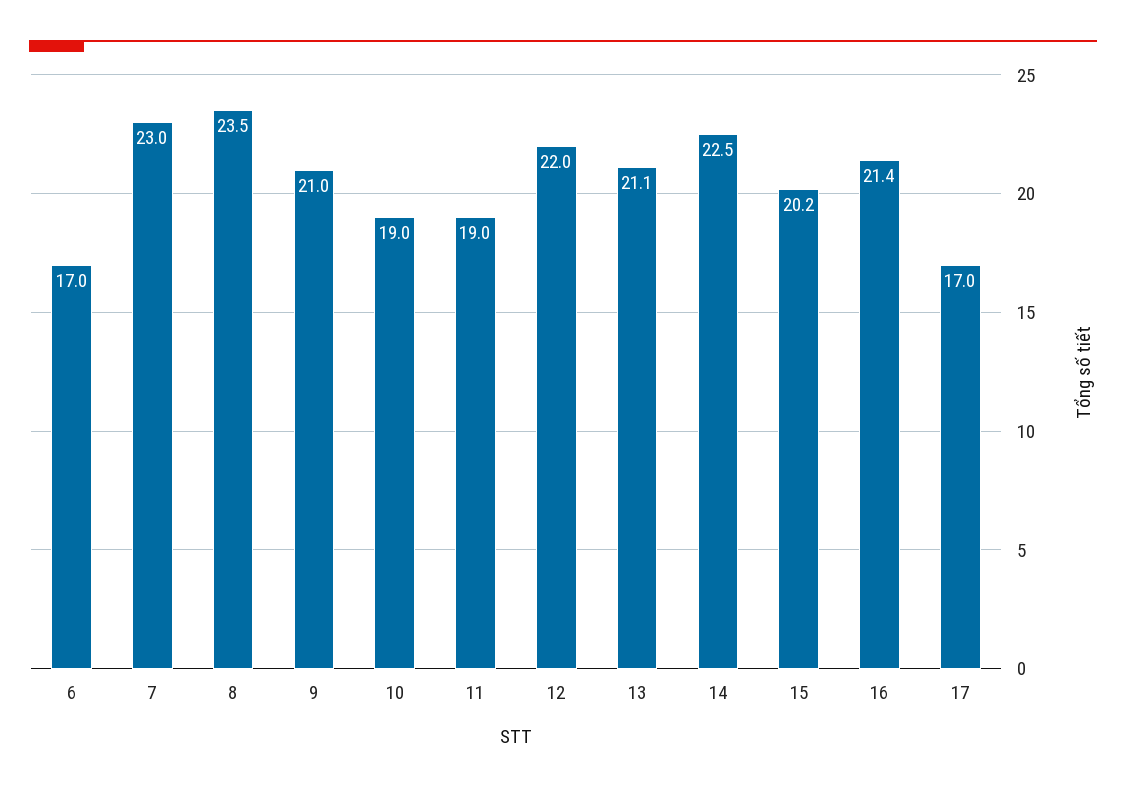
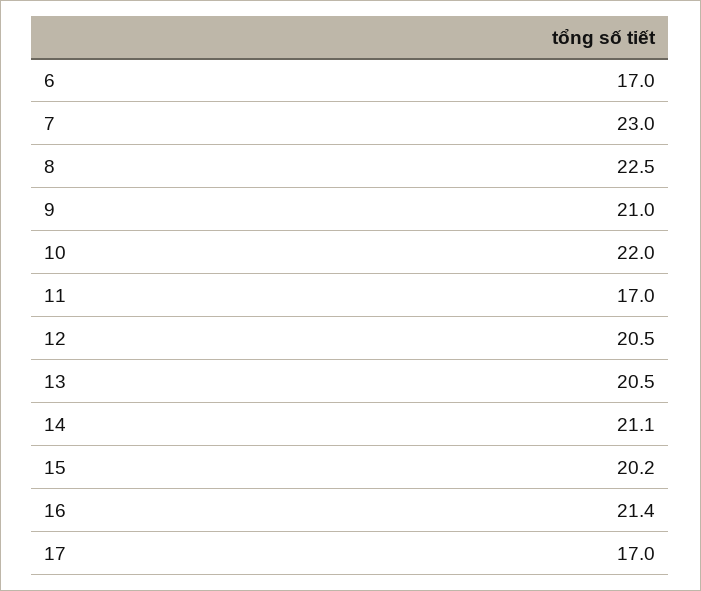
  {
    "6": 17,
    "7": 23,
-   "8": 23.5,
+   "8": 22.5,
    "9": 21,
-   "10": 19,
+   "10": 22,
-   "11": 19,
+   "11": 17,
-   "12": 22,
+   "12": 20.5,
-   "13": 21.1,
+   "13": 20.5,
-   "14": 22.5,
+   "14": 21.1,
    "15": 20.2,
    "16": 21.4,
    "17": 17
  }

